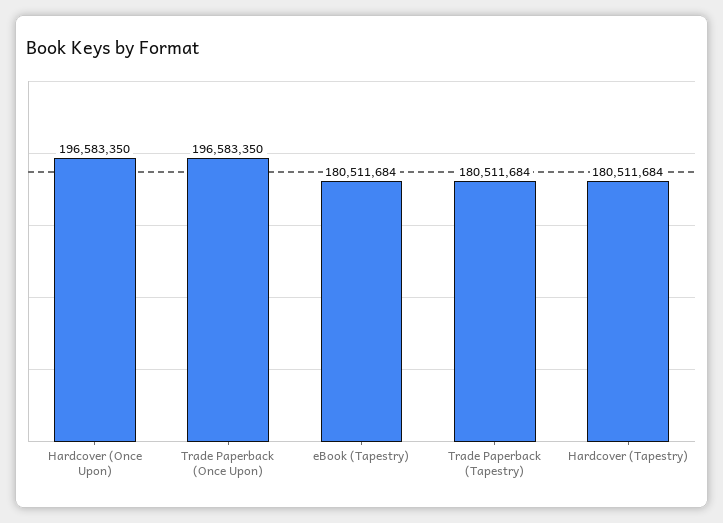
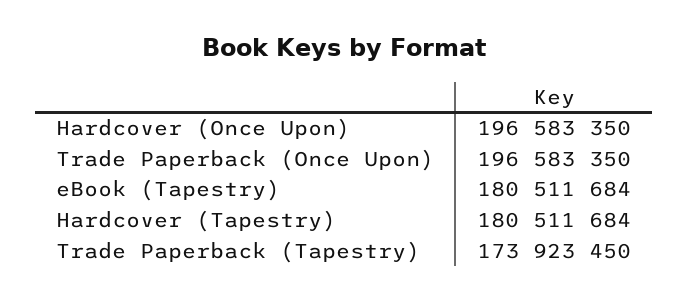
  {
    "Hardcover (Once Upon)": 196583350,
    "Trade Paperback (Once Upon)": 196583350,
    "eBook (Tapestry)": 180511684,
-   "Trade Paperback (Tapestry)": 180511684,
+   "Trade Paperback (Tapestry)": 173923450,
    "Hardcover (Tapestry)": 180511684
  }

